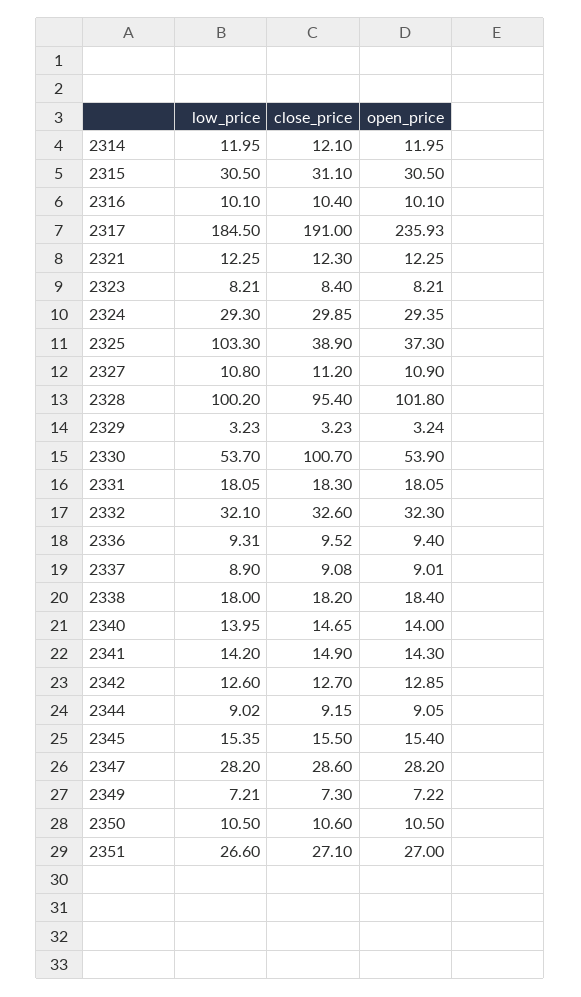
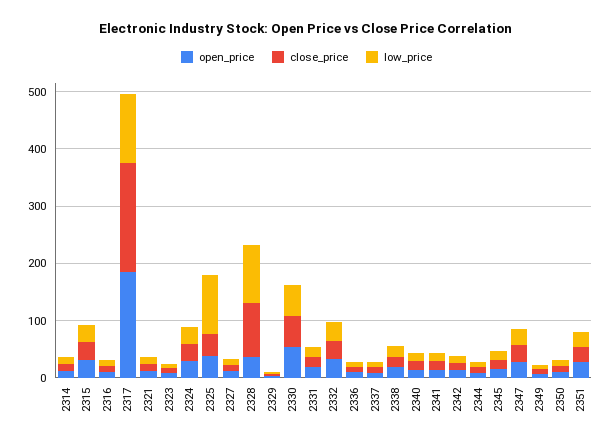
  {
    "low_price": {
      "2314": 11.95,
      "2315": 30.5,
      "2316": 10.1,
-     "2317": 184.5,
+     "2317": 120,
      "2321": 12.25,
      "2323": 8.21,
      "2324": 29.3,
      "2325": 103.3,
      "2327": 10.8,
      "2328": 100.2,
      "2329": 3.23,
      "2330": 53.7,
      "2331": 18.05,
      "2332": 32.1,
      "2336": 9.31,
      "2337": 8.9,
      "2338": 18,
      "2340": 13.95,
      "2341": 14.2,
      "2342": 12.6,
      "2344": 9.02,
      "2345": 15.35,
      "2347": 28.2,
      "2349": 7.21,
      "2350": 10.5,
      "2351": 26.6
    },
    "close_price": {
      "2314": 12.1,
      "2315": 31.1,
      "2316": 10.4,
      "2317": 191,
      "2321": 12.3,
      "2323": 8.4,
      "2324": 29.85,
      "2325": 38.9,
      "2327": 11.2,
      "2328": 95.4,
      "2329": 3.23,
-     "2330": 100.7,
+     "2330": 60,
      "2331": 18.3,
      "2332": 32.6,
      "2336": 9.52,
      "2337": 9.08,
      "2338": 18.2,
      "2340": 14.65,
      "2341": 14.9,
      "2342": 12.7,
      "2344": 9.15,
      "2345": 15.5,
      "2347": 28.6,
      "2349": 7.3,
      "2350": 10.6,
      "2351": 27.1
    },
    "open_price": {
      "2314": 11.95,
      "2315": 30.5,
      "2316": 10.1,
-     "2317": 235.93,
+     "2317": 180,
      "2321": 12.25,
      "2323": 8.21,
      "2324": 29.35,
      "2325": 37.3,
      "2327": 10.9,
-     "2328": 101.8,
+     "2328": 40,
      "2329": 3.24,
      "2330": 53.9,
      "2331": 18.05,
      "2332": 32.3,
      "2336": 9.4,
      "2337": 9.01,
      "2338": 18.4,
      "2340": 14,
      "2341": 14.3,
      "2342": 12.85,
      "2344": 9.05,
      "2345": 15.4,
      "2347": 28.2,
      "2349": 7.22,
      "2350": 10.5,
      "2351": 27
    }
  }

